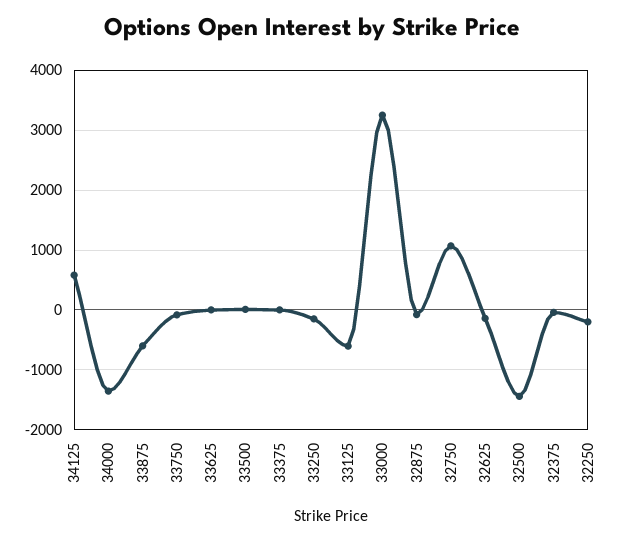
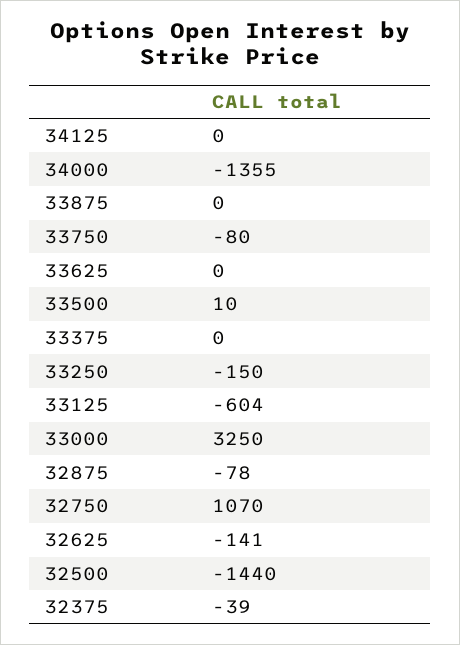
  {
-   "34125": 600,
+   "34125": 0,
    "34000": -1355,
-   "33875": -600,
+   "33875": 0,
    "33750": -80,
    "33625": 0,
    "33500": 10,
    "33375": 0,
    "33250": -150,
    "33125": -604,
    "33000": 3250,
    "32875": -78,
    "32750": 1070,
    "32625": -141,
    "32500": -1440,
-   "32375": -39,
+   "32375": -39
-   "32250": -200
  }

